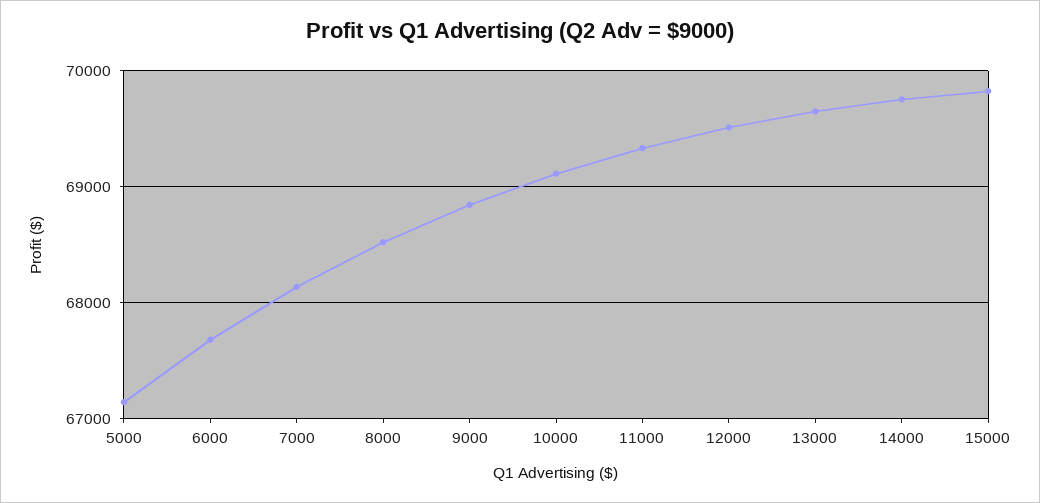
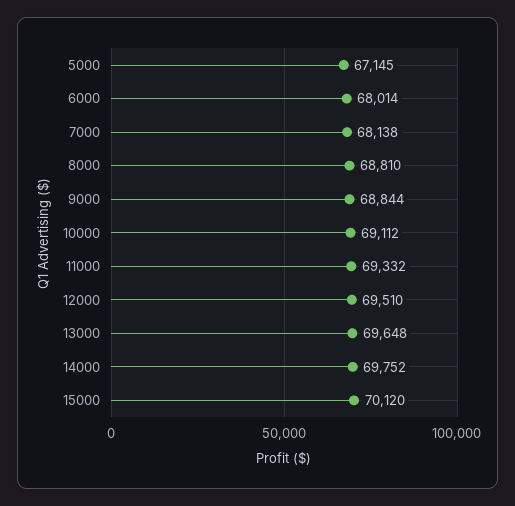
  {
    "5000": 67145,
-   "6000": 67700,
+   "6000": 68014,
    "7000": 68138,
-   "8000": 68500,
+   "8000": 68810,
    "9000": 68844,
    "10000": 69112,
    "11000": 69332,
    "12000": 69510,
    "13000": 69648,
    "14000": 69752,
-   "15000": 69800
+   "15000": 70120
  }

